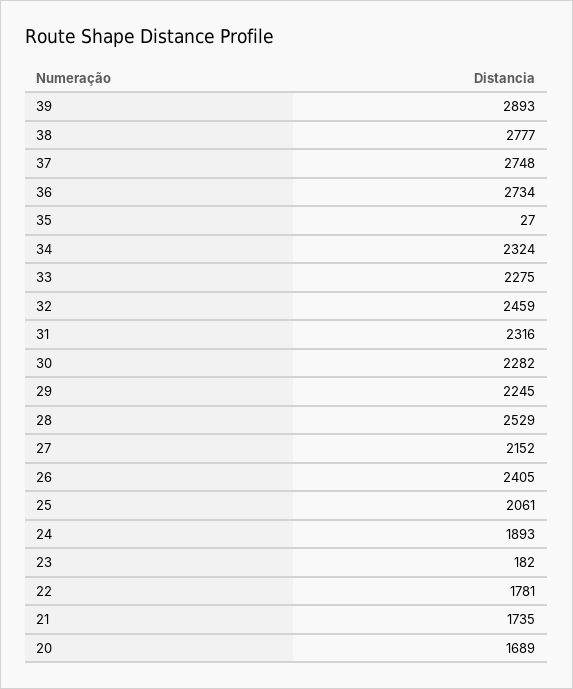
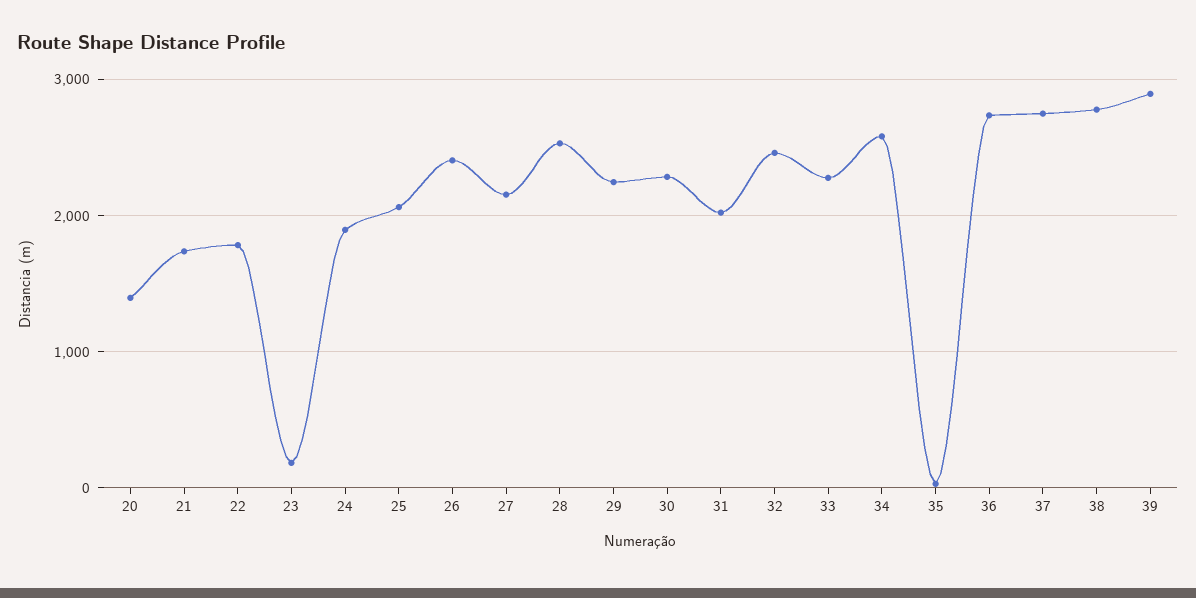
  {
    "39": 2893,
    "38": 2777,
    "37": 2748,
    "36": 2734,
    "35": 27,
-   "34": 2324,
+   "34": 2600,
    "33": 2275,
    "32": 2459,
-   "31": 2316,
+   "31": 2000,
    "30": 2282,
    "29": 2245,
    "28": 2529,
    "27": 2152,
    "26": 2405,
    "25": 2061,
    "24": 1893,
    "23": 182,
    "22": 1781,
    "21": 1735,
-   "20": 1689
+   "20": 1400
  }

